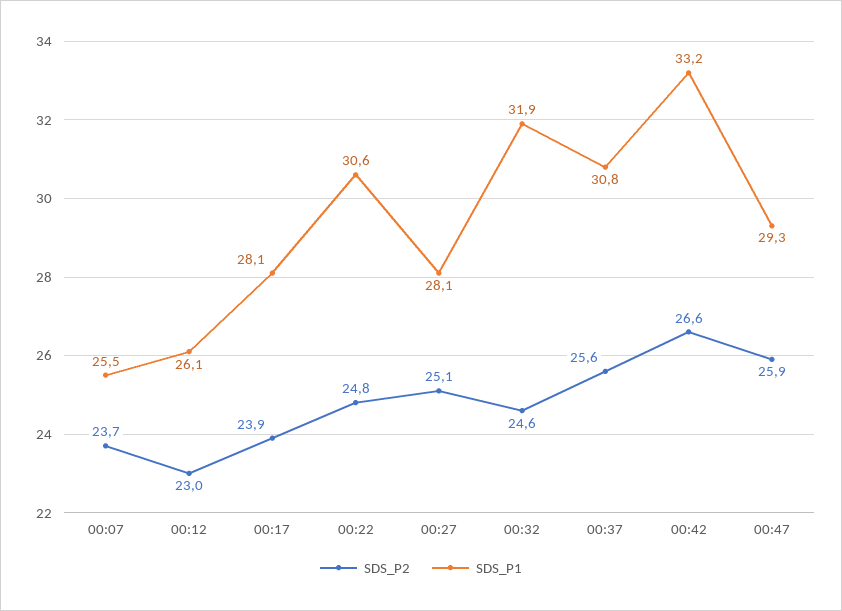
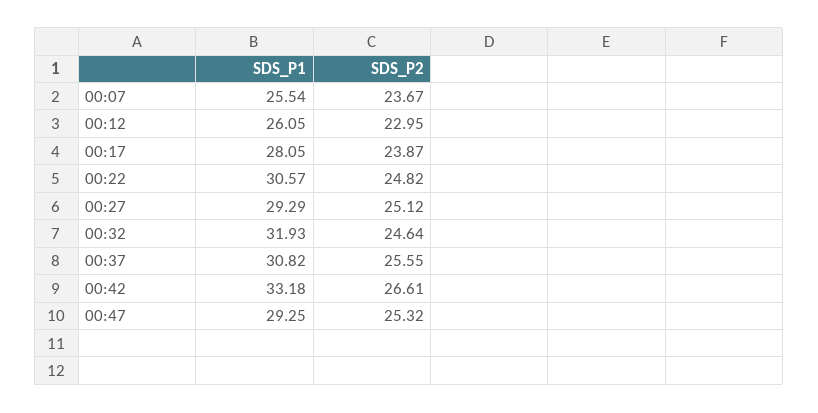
  {
    "SDS_P2": {
      "00:07": 23.67,
      "00:12": 22.95,
      "00:17": 23.87,
      "00:22": 24.82,
      "00:27": 25.12,
      "00:32": 24.64,
      "00:37": 25.55,
      "00:42": 26.61,
-     "00:47": 25.9
+     "00:47": 25.32
    },
    "SDS_P1": {
      "00:07": 25.54,
      "00:12": 26.05,
      "00:17": 28.05,
      "00:22": 30.57,
-     "00:27": 28.1,
+     "00:27": 29.29,
      "00:32": 31.93,
      "00:37": 30.82,
      "00:42": 33.18,
      "00:47": 29.25
    }
  }

